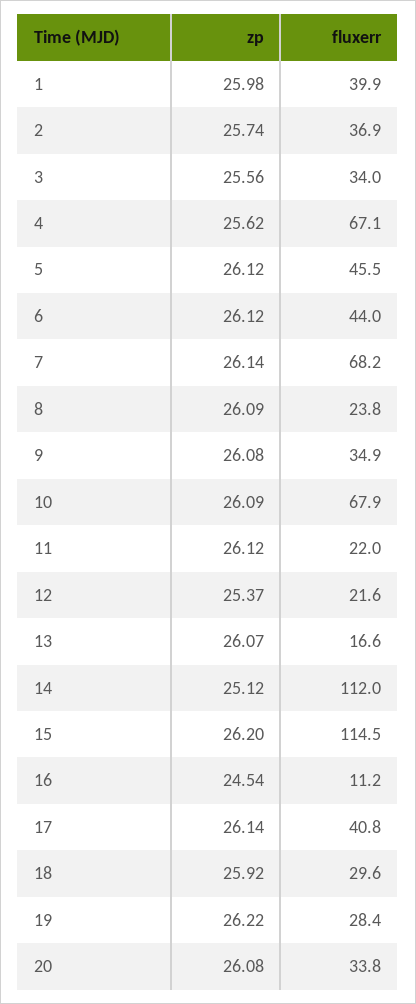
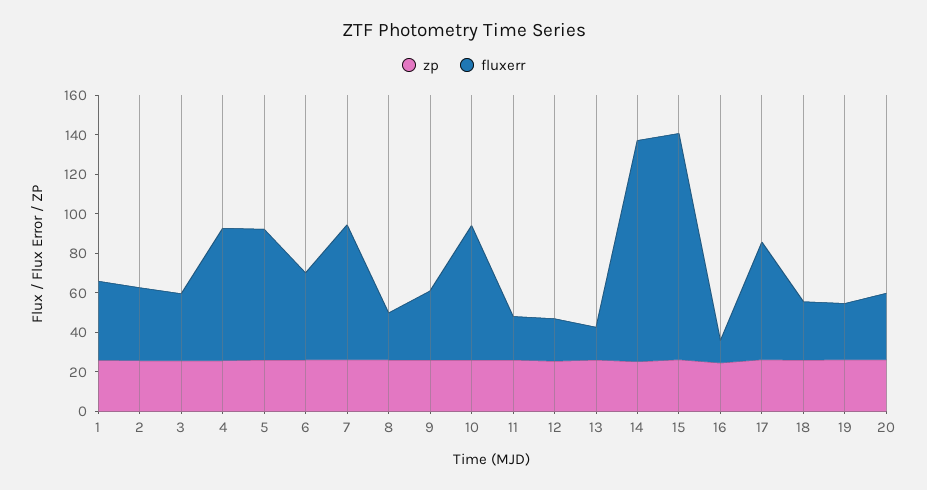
  {
    "zp": {
      "1": 25.98,
      "2": 25.74,
      "3": 25.56,
      "4": 25.62,
      "5": 26.12,
      "6": 26.12,
      "7": 26.14,
      "8": 26.09,
      "9": 26.08,
      "10": 26.09,
      "11": 26.12,
      "12": 25.37,
      "13": 26.07,
      "14": 25.12,
      "15": 26.2,
      "16": 24.54,
      "17": 26.14,
      "18": 25.92,
      "19": 26.22,
      "20": 26.08
    },
    "fluxerr": {
      "1": 39.9,
      "2": 36.9,
      "3": 34,
      "4": 67.1,
-     "5": 45.5,
+     "5": 65,
      "6": 44,
      "7": 68.2,
      "8": 23.8,
      "9": 34.9,
      "10": 67.9,
      "11": 22,
      "12": 21.6,
      "13": 16.6,
      "14": 112,
      "15": 114.5,
      "16": 11.2,
-     "17": 40.8,
+     "17": 60,
      "18": 29.6,
      "19": 28.4,
      "20": 33.8
    }
  }

